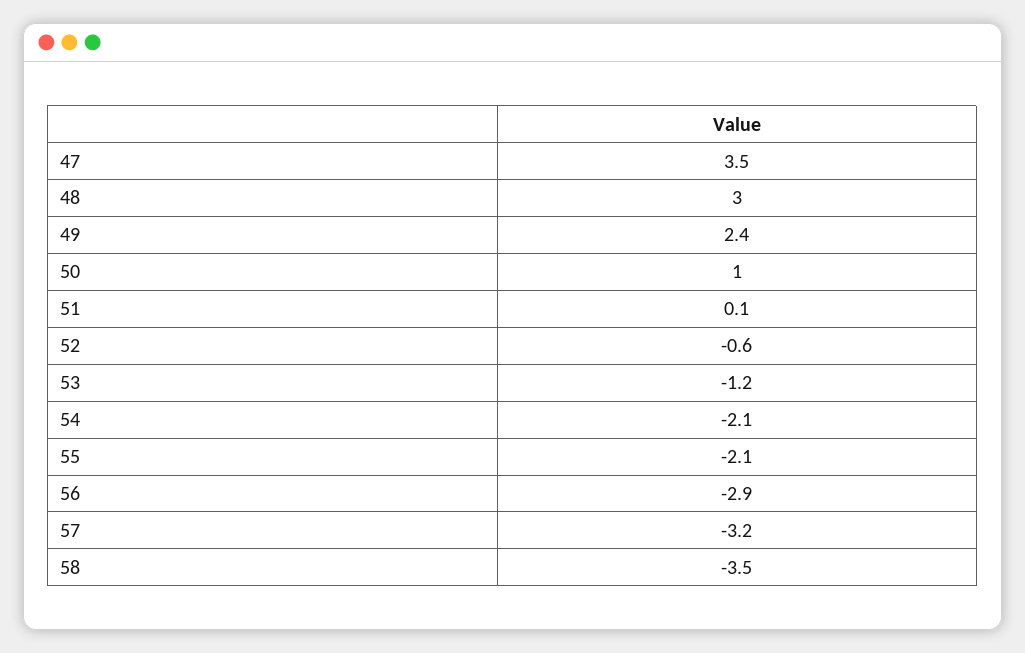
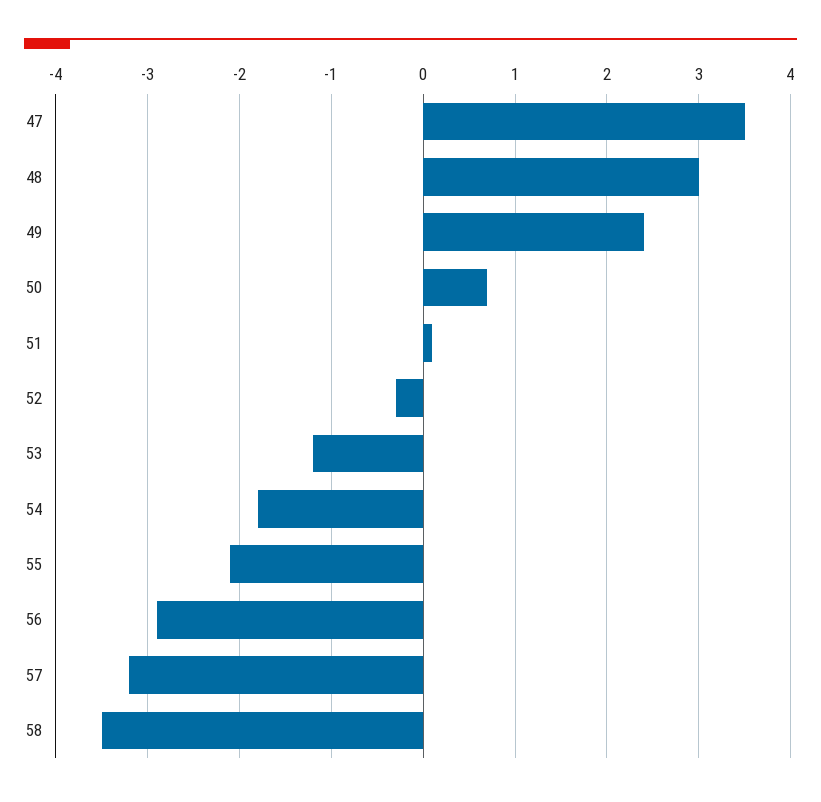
  {
    "47": 3.5,
    "48": 3,
    "49": 2.4,
-   "50": 1,
+   "50": 0.7,
    "51": 0.1,
-   "52": -0.6,
+   "52": -0.3,
    "53": -1.2,
-   "54": -2.1,
+   "54": -1.8,
    "55": -2.1,
    "56": -2.9,
    "57": -3.2,
    "58": -3.5
  }

